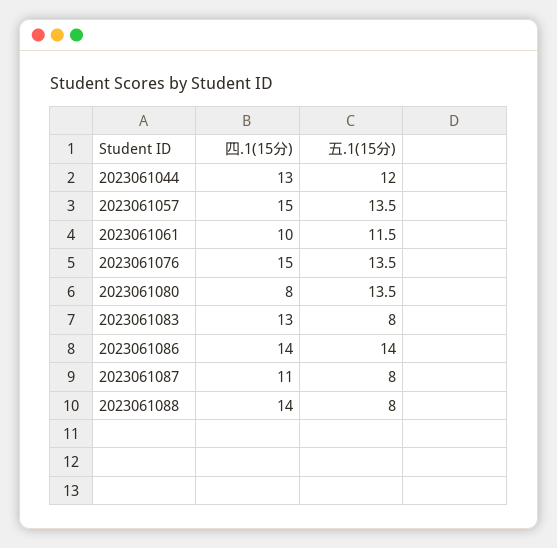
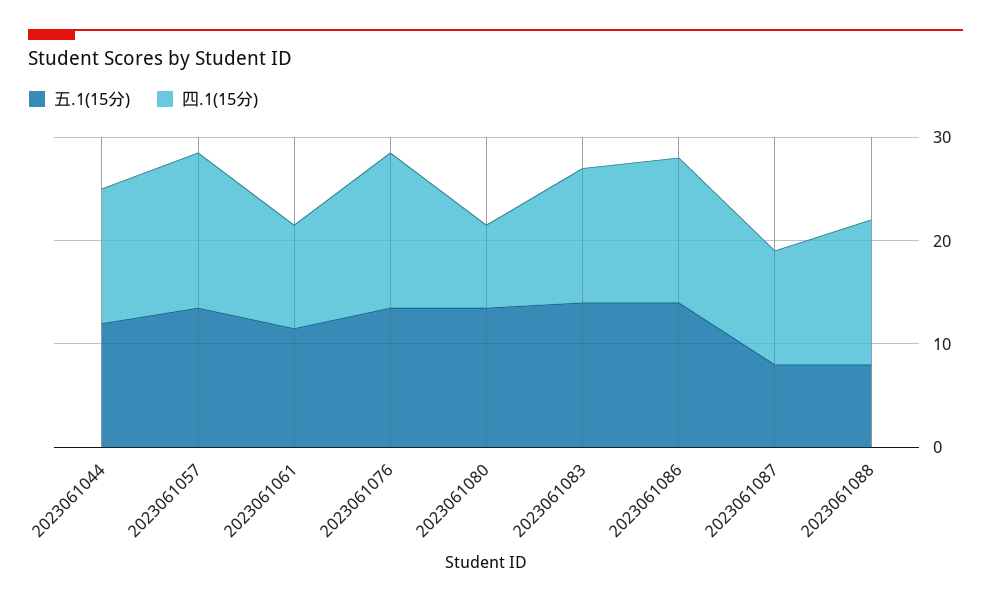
  {
    "四.1(15分)": {
      "2023061044": 13,
      "2023061057": 15,
      "2023061061": 10,
      "2023061076": 15,
      "2023061080": 8,
      "2023061083": 13,
      "2023061086": 14,
      "2023061087": 11,
      "2023061088": 14
    },
    "五.1(15分)": {
      "2023061044": 12,
      "2023061057": 13.5,
      "2023061061": 11.5,
      "2023061076": 13.5,
      "2023061080": 13.5,
-     "2023061083": 8,
+     "2023061083": 14,
      "2023061086": 14,
      "2023061087": 8,
      "2023061088": 8
    }
  }

